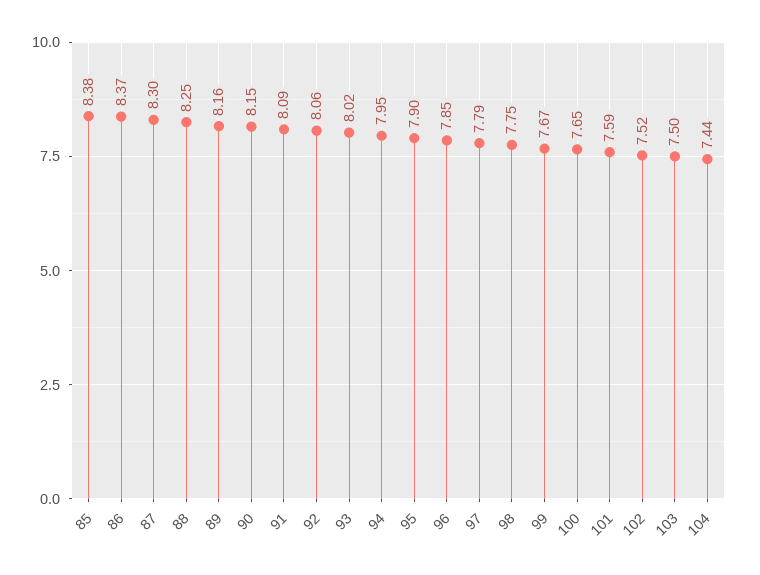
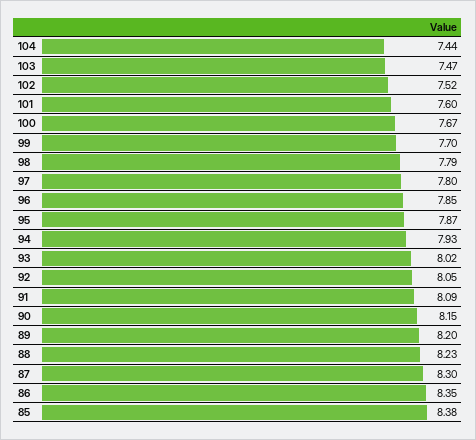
  {
    "85": 8.38,
-   "86": 8.37,
+   "86": 8.35,
    "87": 8.3,
-   "88": 8.25,
+   "88": 8.23,
-   "89": 8.16,
+   "89": 8.2,
    "90": 8.15,
    "91": 8.09,
-   "92": 8.06,
+   "92": 8.05,
    "93": 8.02,
-   "94": 7.95,
+   "94": 7.93,
-   "95": 7.9,
+   "95": 7.87,
    "96": 7.85,
-   "97": 7.79,
+   "97": 7.8,
-   "98": 7.75,
+   "98": 7.79,
-   "99": 7.67,
+   "99": 7.7,
-   "100": 7.65,
+   "100": 7.67,
-   "101": 7.59,
+   "101": 7.6,
    "102": 7.52,
-   "103": 7.5,
+   "103": 7.47,
    "104": 7.44
  }

